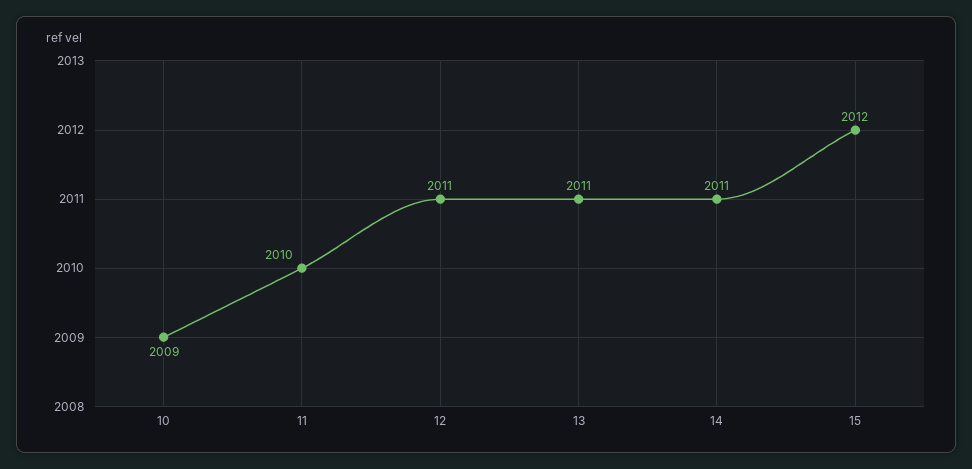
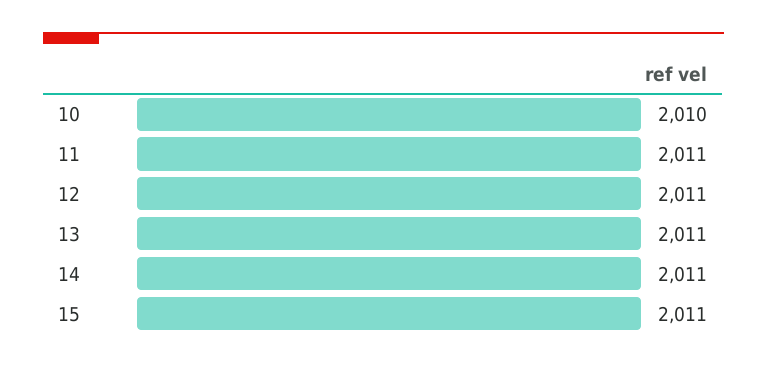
  {
-   "10": 2009,
+   "10": 2010,
-   "11": 2010,
+   "11": 2011,
    "12": 2011,
    "13": 2011,
    "14": 2011,
-   "15": 2012
+   "15": 2011
  }

